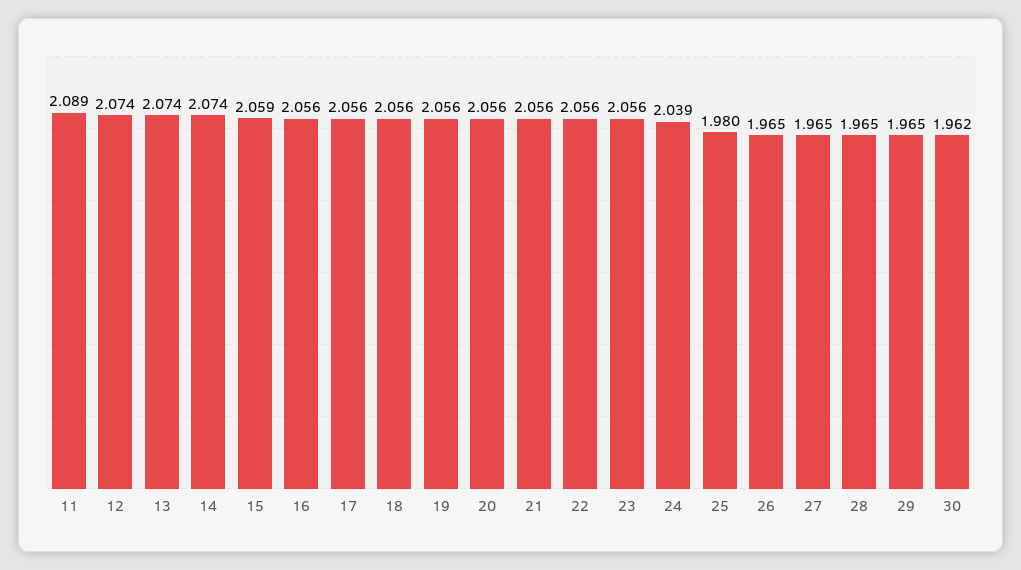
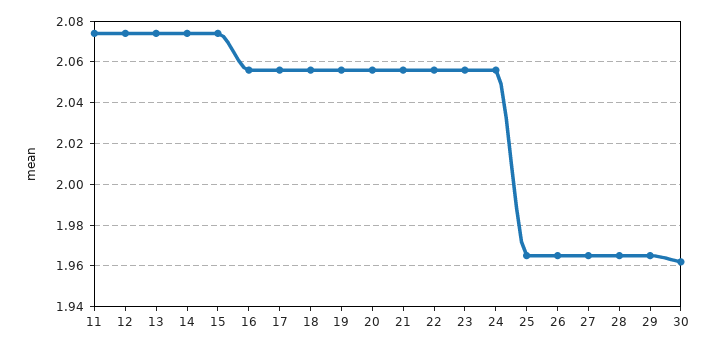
  {
-   "11": 2.089,
+   "11": 2.075,
    "12": 2.074,
    "13": 2.074,
    "14": 2.074,
-   "15": 2.059,
+   "15": 2.075,
    "16": 2.056,
    "17": 2.056,
    "18": 2.056,
    "19": 2.056,
    "20": 2.056,
    "21": 2.056,
    "22": 2.056,
    "23": 2.056,
-   "24": 2.039,
+   "24": 2.055,
-   "25": 1.98,
+   "25": 1.965,
    "26": 1.965,
    "27": 1.965,
    "28": 1.965,
    "29": 1.965,
    "30": 1.962
  }

